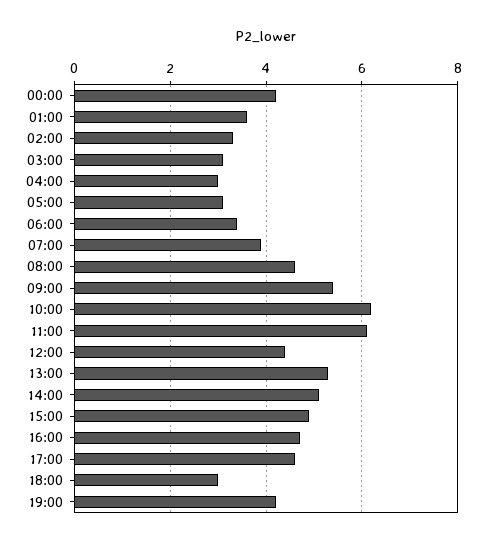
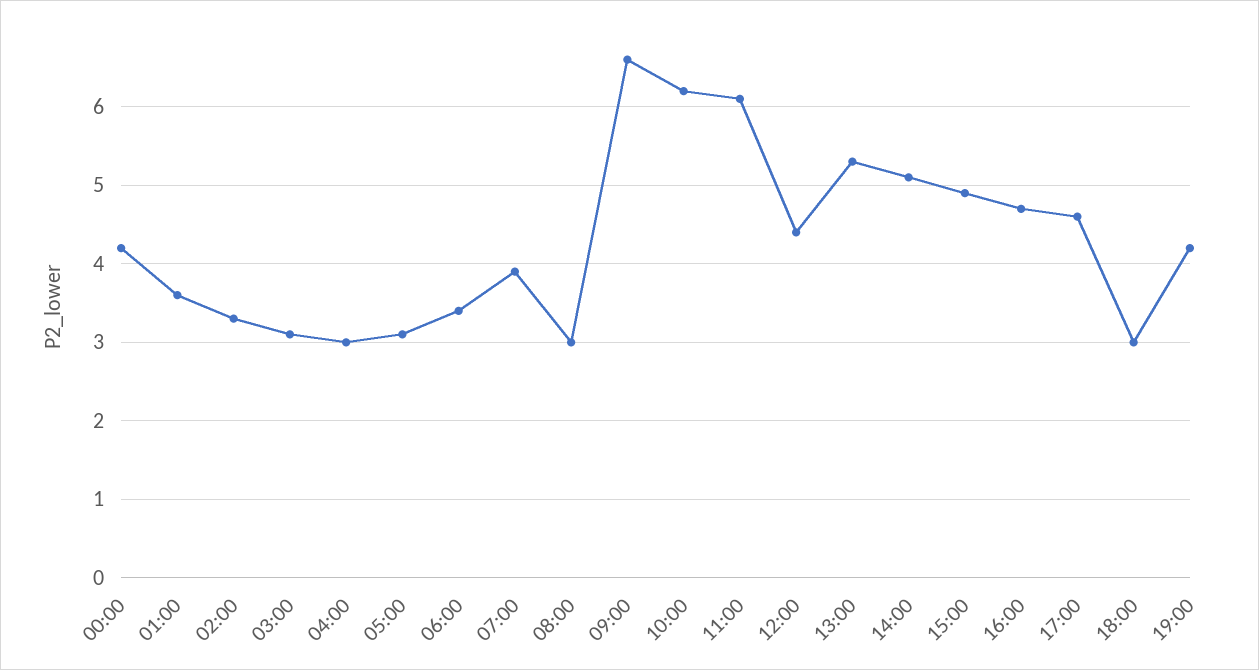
  {
    "00:00": 4.2,
    "01:00": 3.6,
    "02:00": 3.3,
    "03:00": 3.1,
    "04:00": 3,
    "05:00": 3.1,
    "06:00": 3.4,
    "07:00": 3.9,
-   "08:00": 4.5,
+   "08:00": 3,
-   "09:00": 5.5,
+   "09:00": 6.6,
    "10:00": 6.2,
    "11:00": 6.1,
    "12:00": 4.4,
    "13:00": 5.3,
    "14:00": 5.1,
    "15:00": 4.9,
    "16:00": 4.7,
    "17:00": 4.6,
    "18:00": 3,
    "19:00": 4.2
  }

